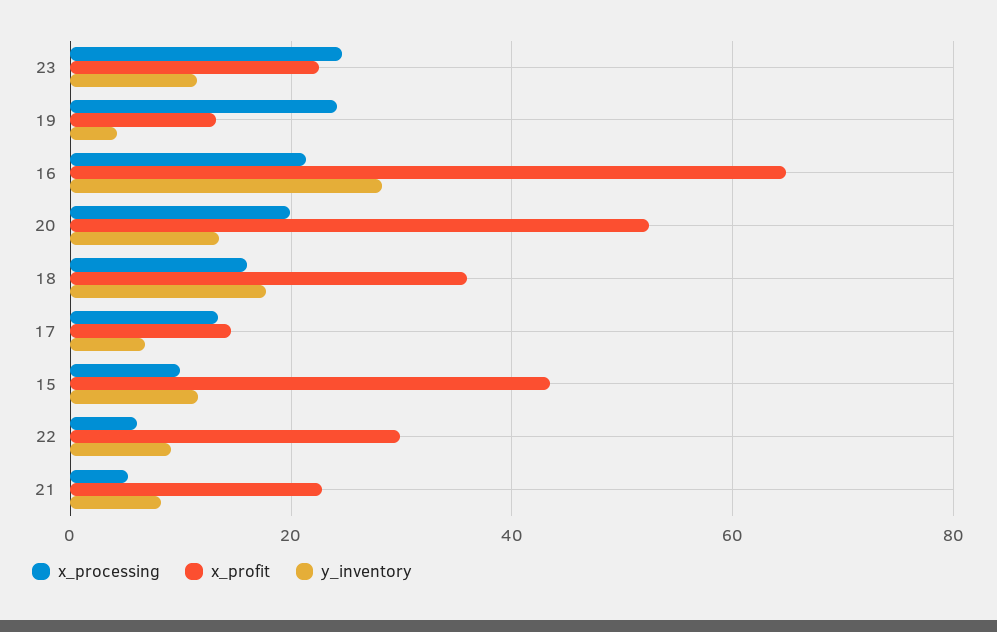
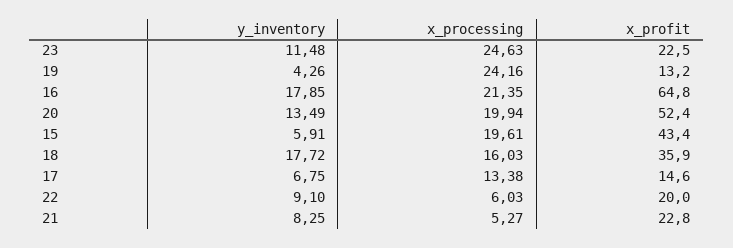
  {
    "x_processing": {
      "23": 24.63,
      "19": 24.16,
      "16": 21.35,
      "20": 19.94,
      "18": 16.03,
      "17": 13.38,
-     "15": 10,
+     "15": 19.61,
      "22": 6.03,
      "21": 5.27
    },
    "x_profit": {
      "23": 22.5,
      "19": 13.2,
      "16": 64.8,
      "20": 52.4,
      "18": 35.9,
      "17": 14.6,
      "15": 43.4,
-     "22": 30,
+     "22": 20,
      "21": 22.8
    },
    "y_inventory": {
      "23": 11.48,
      "19": 4.26,
-     "16": 28,
+     "16": 17.85,
      "20": 13.49,
      "18": 17.72,
      "17": 6.75,
-     "15": 12,
+     "15": 5.91,
      "22": 9.1,
      "21": 8.25
    }
  }

